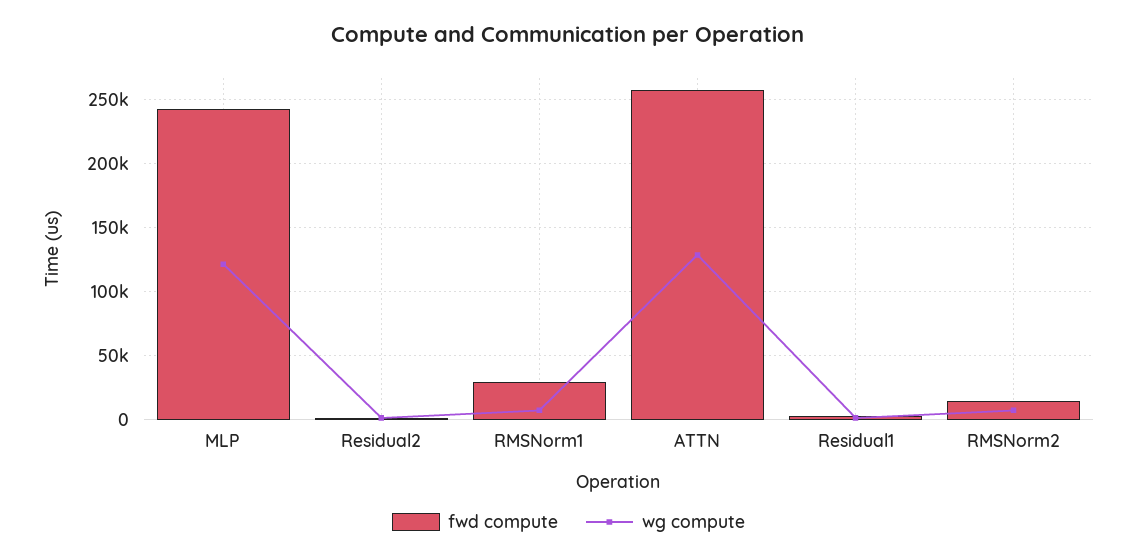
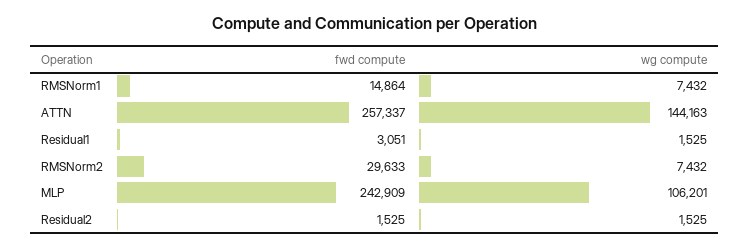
  {
    "fwd compute": {
      "MLP": 242909,
      "Residual2": 1525,
-     "RMSNorm1": 30000,
+     "RMSNorm1": 14864,
      "ATTN": 257337,
      "Residual1": 3051,
-     "RMSNorm2": 15000
+     "RMSNorm2": 29633
    },
    "wg compute": {
-     "MLP": 120000,
+     "MLP": 106201,
      "Residual2": 1525,
      "RMSNorm1": 7432,
-     "ATTN": 130000,
+     "ATTN": 144163,
      "Residual1": 1525,
      "RMSNorm2": 7432
    }
  }

